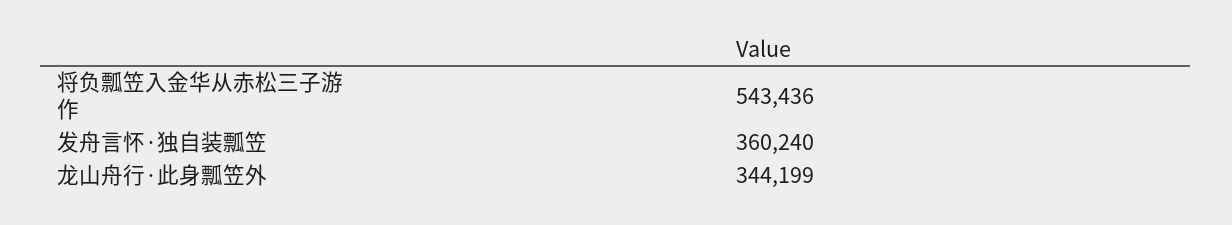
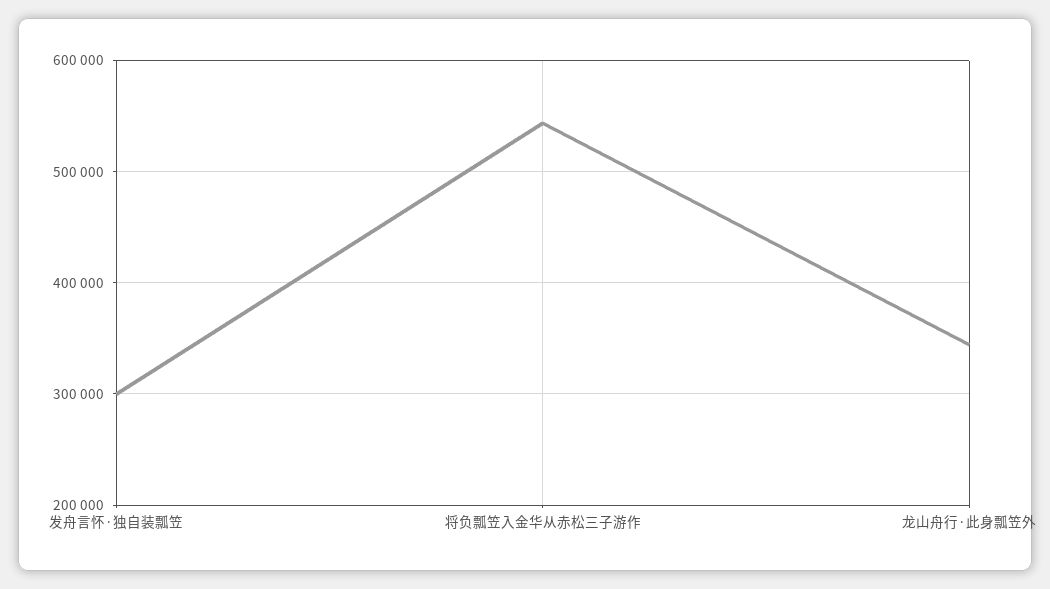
  {
    "将负瓢笠入金华从赤松三子游作": 543436,
-   "发舟言怀·独自装瓢笠": 360240,
+   "发舟言怀·独自装瓢笠": 300000,
    "龙山舟行·此身瓢笠外": 344199
  }

